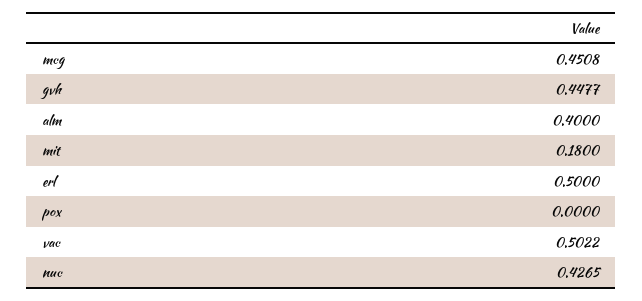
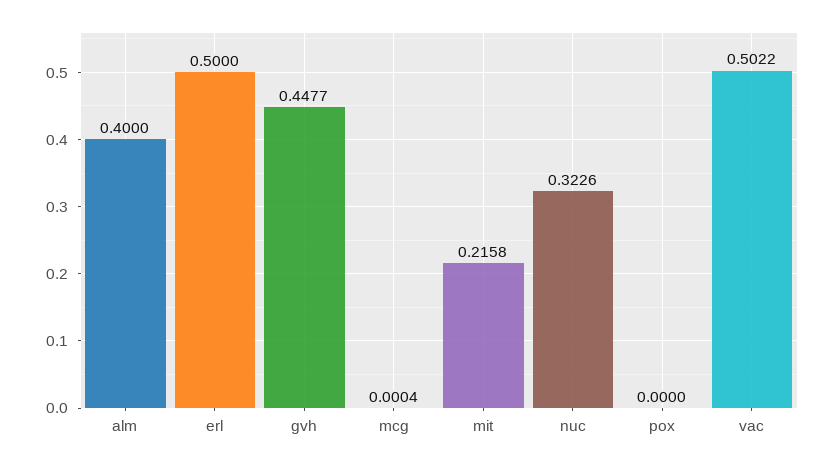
  {
-   "mcg": 0.4508,
+   "mcg": 0.0004,
    "gvh": 0.4477,
    "alm": 0.4,
-   "mit": 0.18,
+   "mit": 0.2158,
    "erl": 0.5,
    "pox": 0,
    "vac": 0.5022,
-   "nuc": 0.4265
+   "nuc": 0.3226
  }

